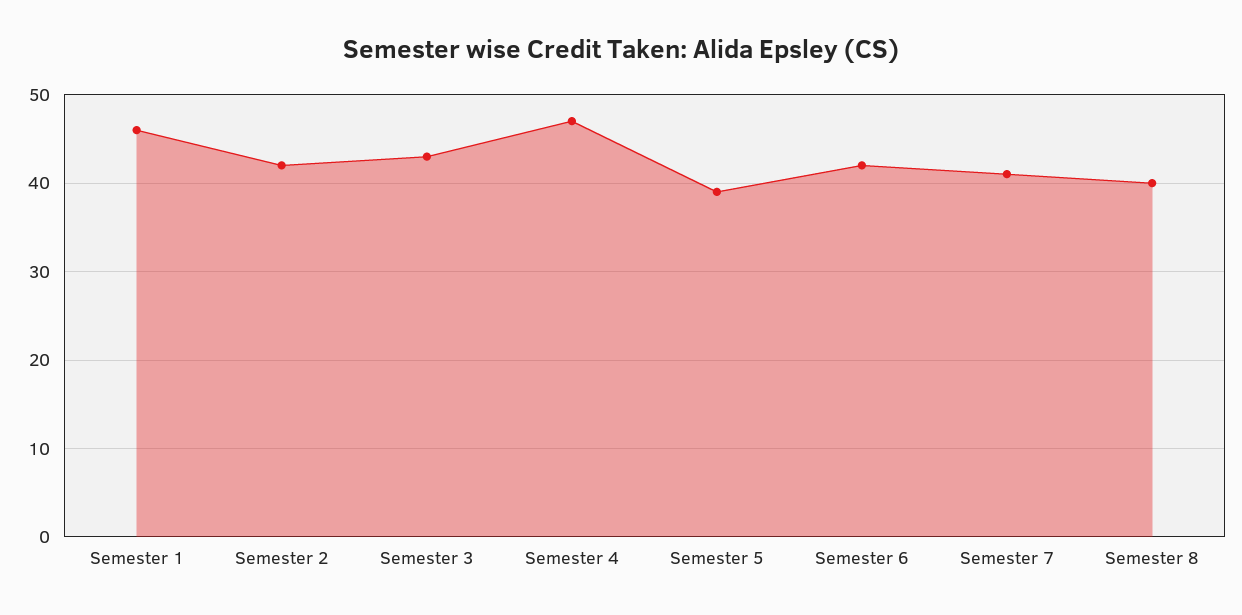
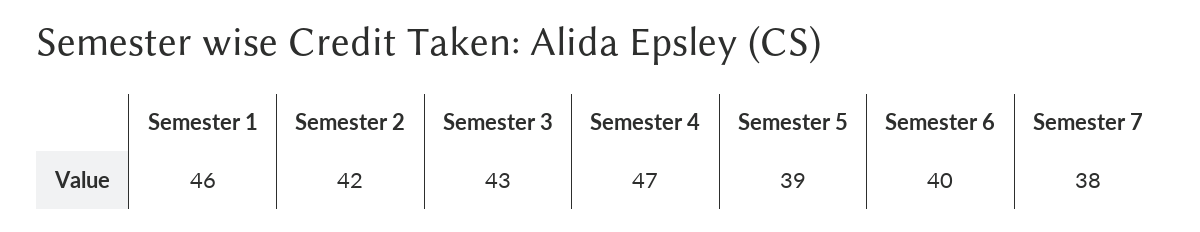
  {
    "Semester 1": 46,
    "Semester 2": 42,
    "Semester 3": 43,
    "Semester 4": 47,
    "Semester 5": 39,
-   "Semester 6": 42,
+   "Semester 6": 40,
-   "Semester 7": 41,
+   "Semester 7": 38
-   "Semester 8": 40
  }

